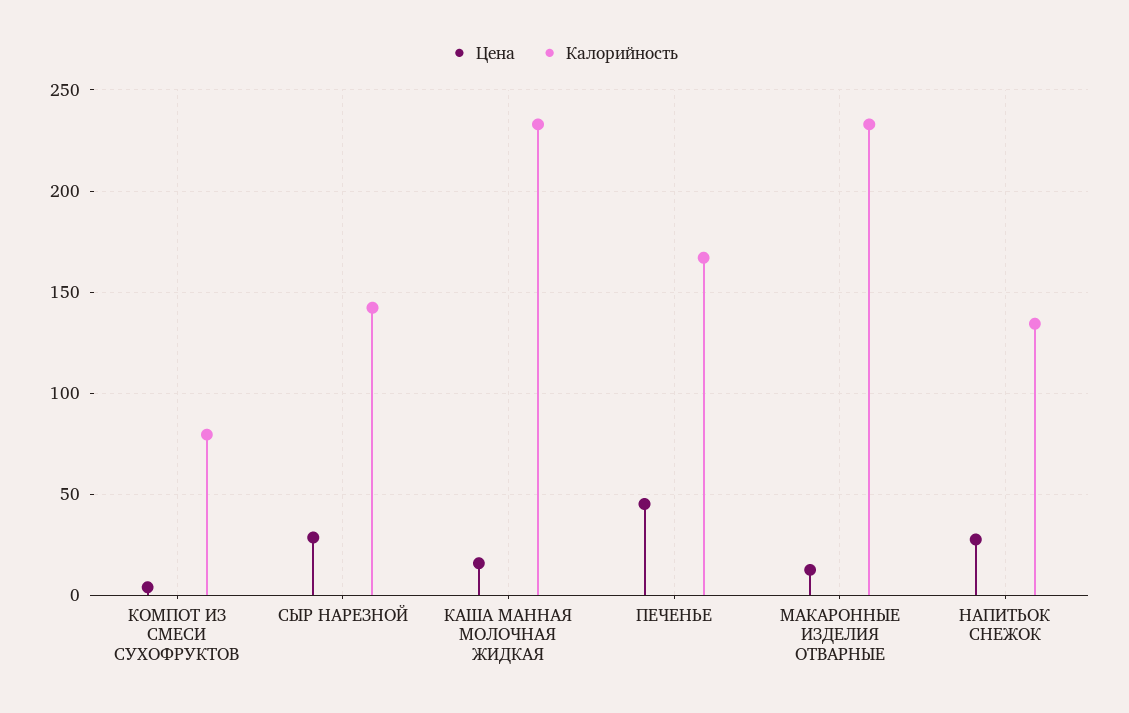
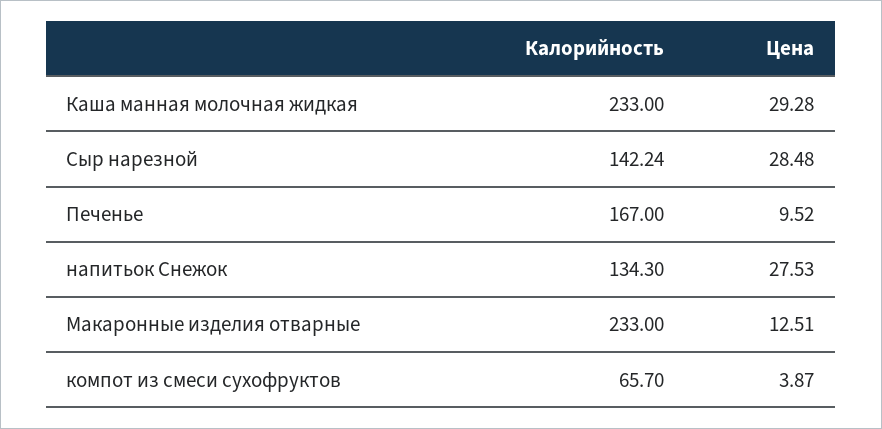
  {
    "Цена": {
      "КОМПОТ ИЗ СМЕСИ СУХОФРУКТОВ": 3.87,
      "СЫР НАРЕЗНОЙ": 28.48,
-     "КАША МАННАЯ МОЛОЧНАЯ ЖИДКАЯ": 15,
+     "КАША МАННАЯ МОЛОЧНАЯ ЖИДКАЯ": 29.28,
-     "ПЕЧЕНЬЕ": 45,
+     "ПЕЧЕНЬЕ": 9.52,
      "МАКАРОННЫЕ ИЗДЕЛИЯ ОТВАРНЫЕ": 12.51,
      "НАПИТЬОК СНЕЖОК": 27.53
    },
    "Калорийность": {
-     "КОМПОТ ИЗ СМЕСИ СУХОФРУКТОВ": 80,
+     "КОМПОТ ИЗ СМЕСИ СУХОФРУКТОВ": 65.7,
      "СЫР НАРЕЗНОЙ": 142.24,
      "КАША МАННАЯ МОЛОЧНАЯ ЖИДКАЯ": 233,
      "ПЕЧЕНЬЕ": 167,
      "МАКАРОННЫЕ ИЗДЕЛИЯ ОТВАРНЫЕ": 233,
      "НАПИТЬОК СНЕЖОК": 134.3
    }
  }

